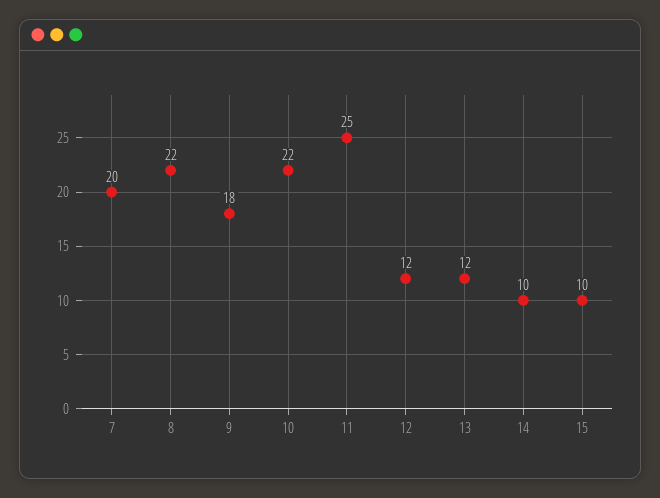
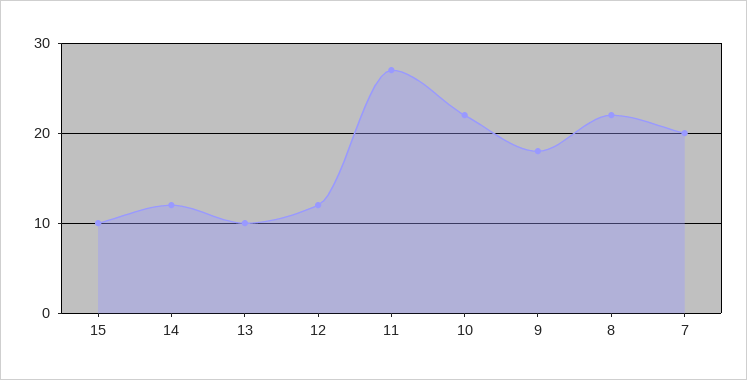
  {
    "7": 20,
    "8": 22,
    "9": 18,
    "10": 22,
-   "11": 25,
+   "11": 27,
    "12": 12,
-   "13": 12,
+   "13": 10,
-   "14": 10,
+   "14": 12,
    "15": 10
  }

